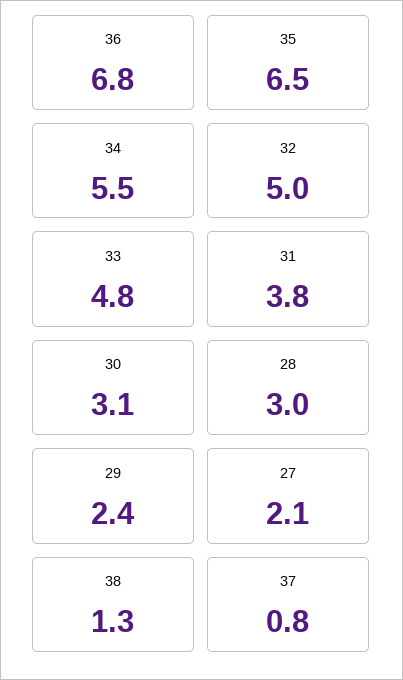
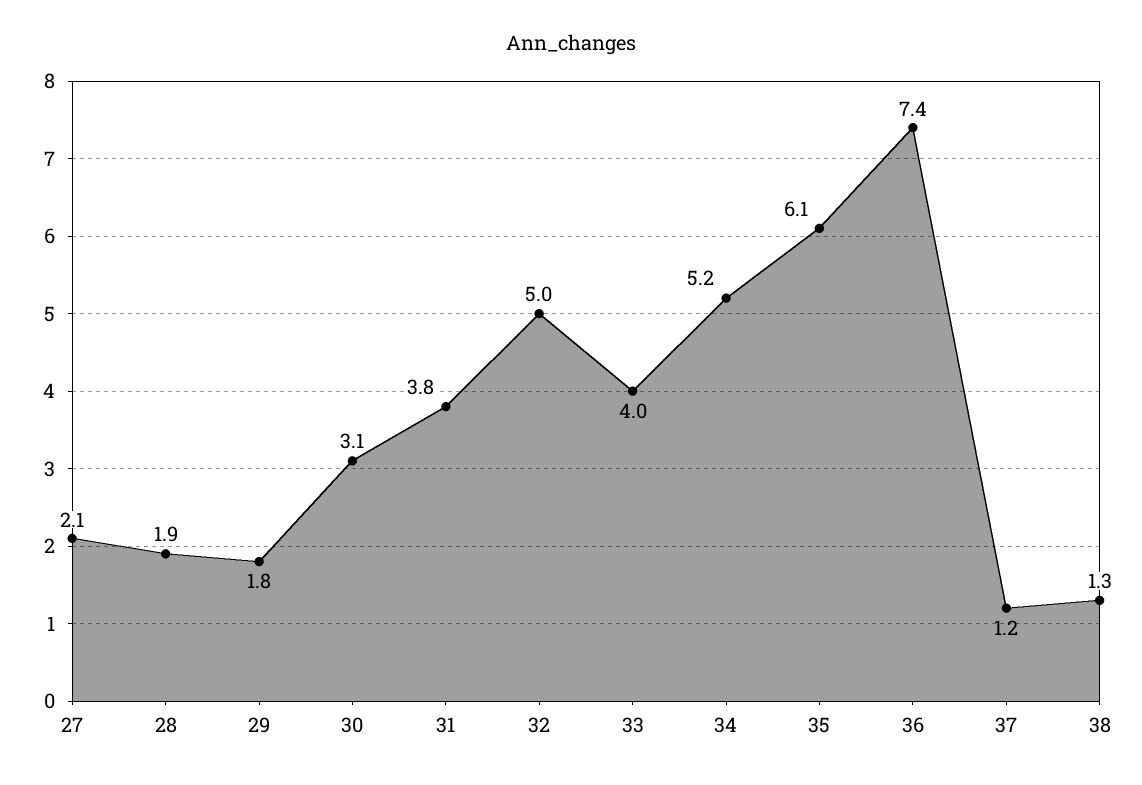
  {
-   "36": 6.8,
+   "36": 7.4,
-   "35": 6.5,
+   "35": 6.1,
-   "34": 5.5,
+   "34": 5.2,
    "32": 5,
-   "33": 4.8,
+   "33": 4,
    "31": 3.8,
    "30": 3.1,
-   "28": 3,
+   "28": 1.9,
-   "29": 2.4,
+   "29": 1.8,
    "27": 2.1,
    "38": 1.3,
-   "37": 0.8
+   "37": 1.2
  }

